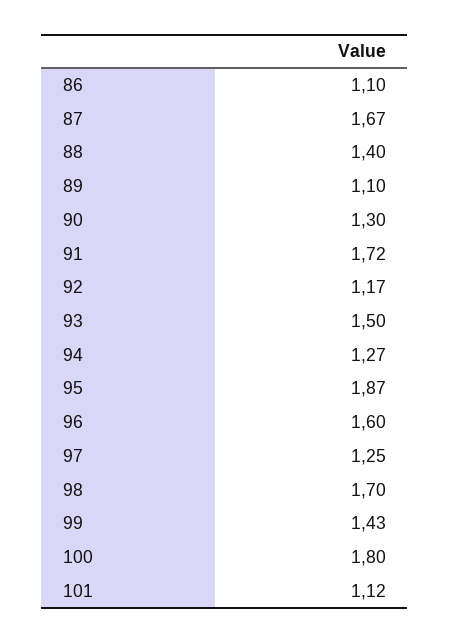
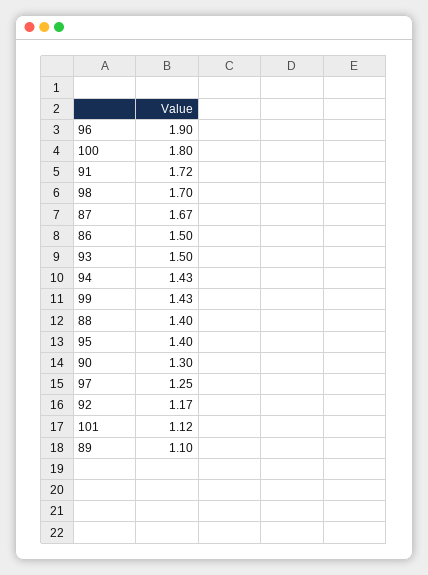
  {
-   "86": 1.1,
+   "86": 1.5,
    "87": 1.67,
    "88": 1.4,
    "89": 1.1,
    "90": 1.3,
    "91": 1.72,
    "92": 1.17,
    "93": 1.5,
-   "94": 1.27,
+   "94": 1.43,
-   "95": 1.87,
+   "95": 1.4,
-   "96": 1.6,
+   "96": 1.9,
    "97": 1.25,
    "98": 1.7,
    "99": 1.43,
    "100": 1.8,
    "101": 1.12
  }

